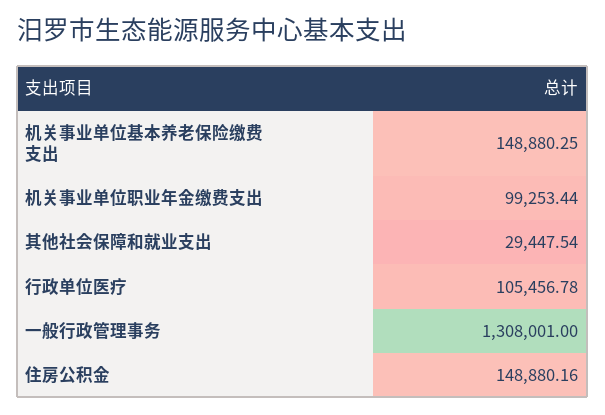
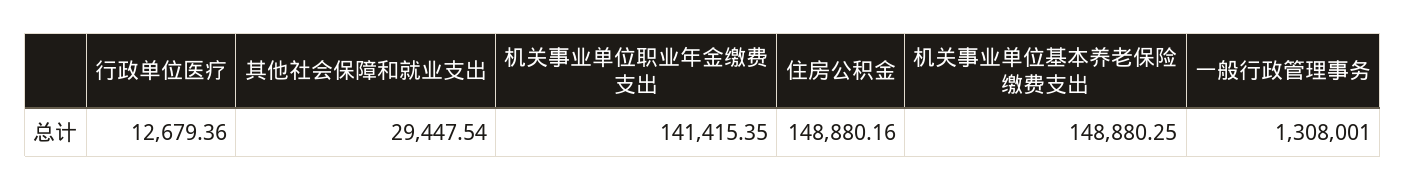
  {
    "机关事业单位基本养老保险缴费支出": 148880.25,
-   "机关事业单位职业年金缴费支出": 99253.44,
+   "机关事业单位职业年金缴费支出": 141415.35,
    "其他社会保障和就业支出": 29447.54,
-   "行政单位医疗": 105456.78,
+   "行政单位医疗": 12679.36,
    "一般行政管理事务": 1308001,
    "住房公积金": 148880.16
  }

